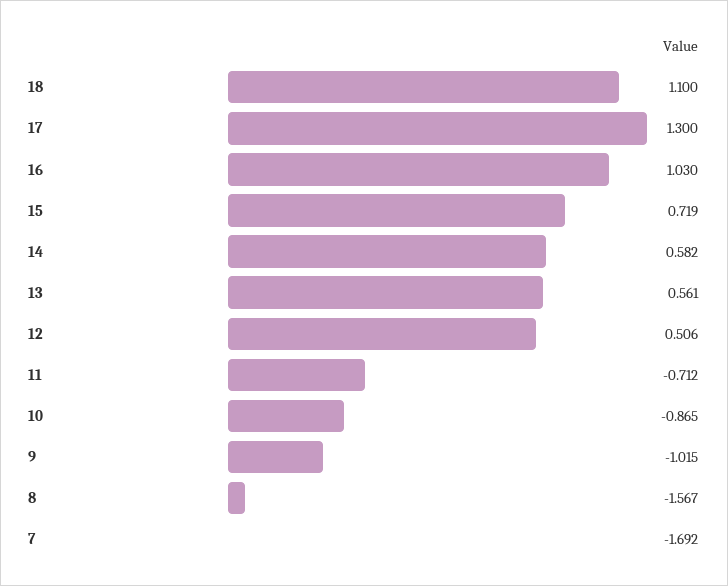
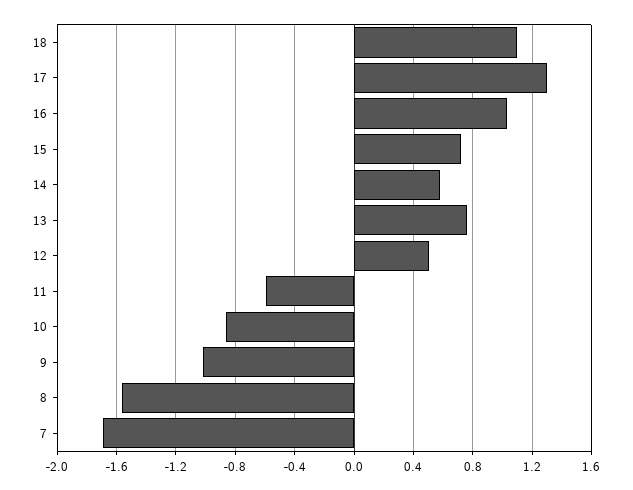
  {
    "18": 1.1,
    "17": 1.3,
    "16": 1.03,
    "15": 0.719,
    "14": 0.582,
-   "13": 0.561,
+   "13": 0.75,
    "12": 0.506,
-   "11": -0.712,
+   "11": -0.6,
    "10": -0.865,
    "9": -1.015,
    "8": -1.567,
    "7": -1.692
  }

